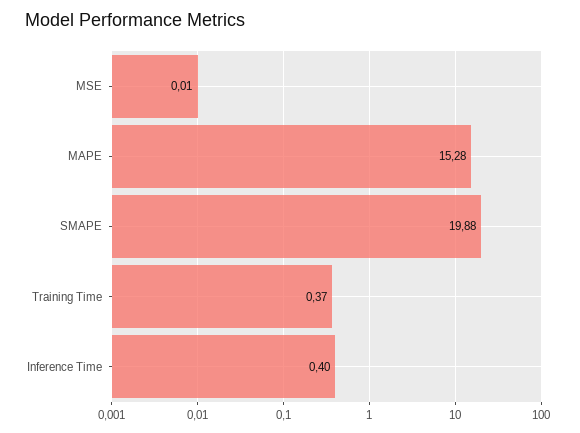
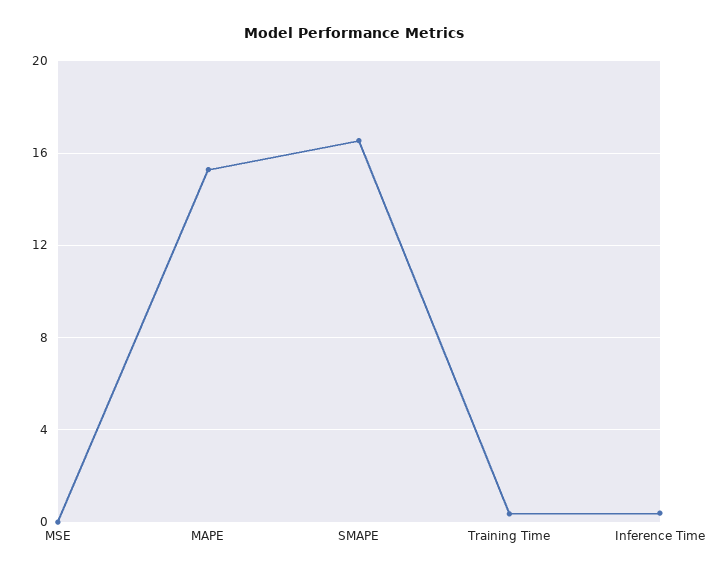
  {
    "MSE": 0.01,
    "MAPE": 15.28,
-   "SMAPE": 19.88,
+   "SMAPE": 16.5,
    "Training Time": 0.37,
    "Inference Time": 0.4
  }

